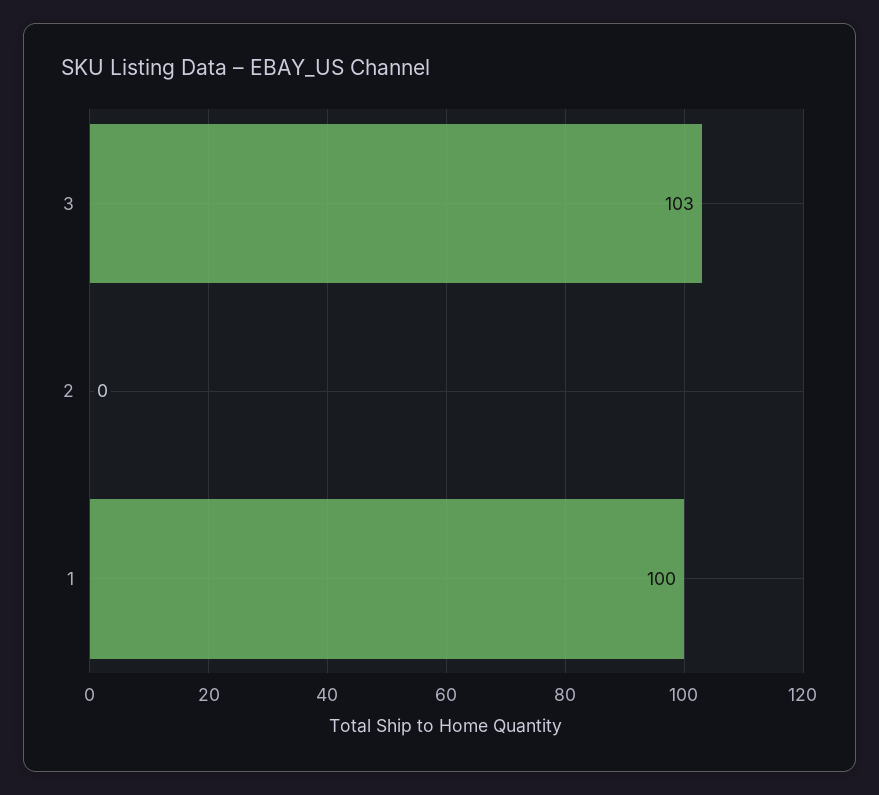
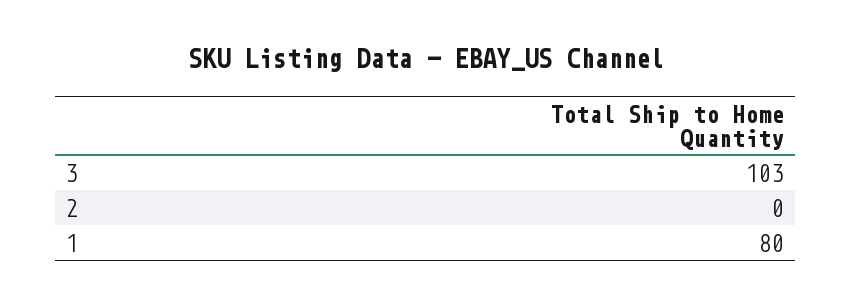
  {
    "3": 103,
    "2": 0,
-   "1": 100
+   "1": 80
  }

